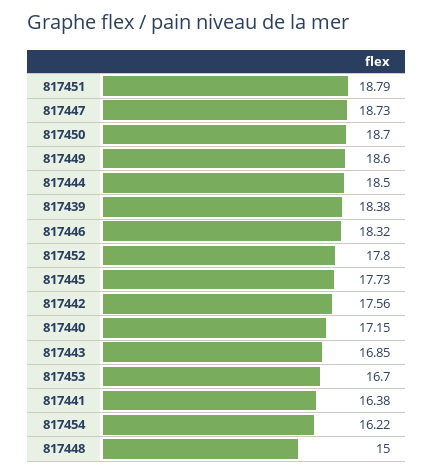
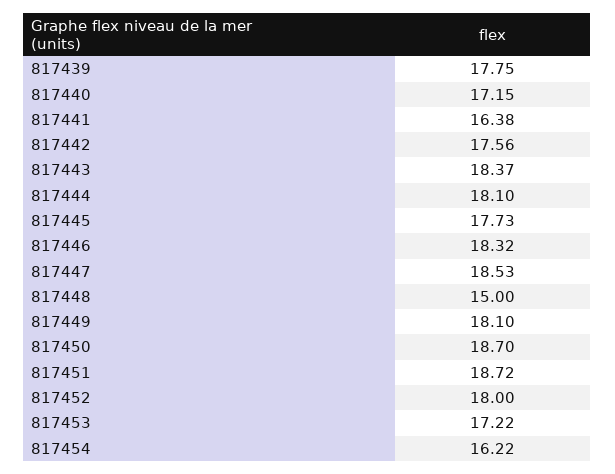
  {
-   "817451": 18.79,
+   "817451": 18.72,
-   "817447": 18.73,
+   "817447": 18.53,
    "817450": 18.7,
-   "817449": 18.6,
+   "817449": 18.1,
-   "817444": 18.5,
+   "817444": 18.1,
-   "817439": 18.38,
+   "817439": 17.75,
    "817446": 18.32,
-   "817452": 17.8,
+   "817452": 18,
    "817445": 17.73,
    "817442": 17.56,
    "817440": 17.15,
-   "817443": 16.85,
+   "817443": 18.37,
-   "817453": 16.7,
+   "817453": 17.22,
    "817441": 16.38,
    "817454": 16.22,
    "817448": 15
  }

